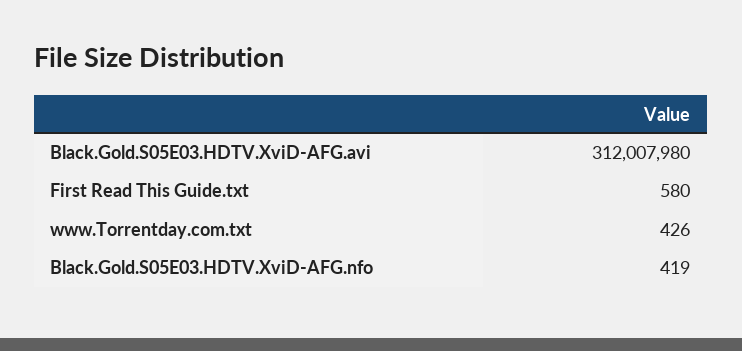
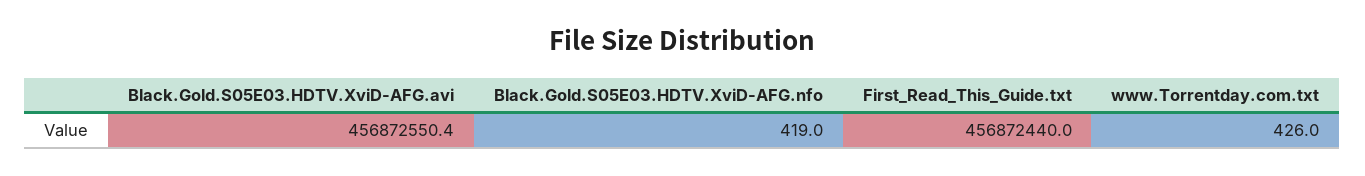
  {
-   "Black.Gold.S05E03.HDTV.XviD-AFG.avi": 312007980,
+   "Black.Gold.S05E03.HDTV.XviD-AFG.avi": 456872550.4,
-   "First Read This Guide.txt": 580,
+   "First Read This Guide.txt": 456872440,
    "www.Torrentday.com.txt": 426,
    "Black.Gold.S05E03.HDTV.XviD-AFG.nfo": 419
  }

